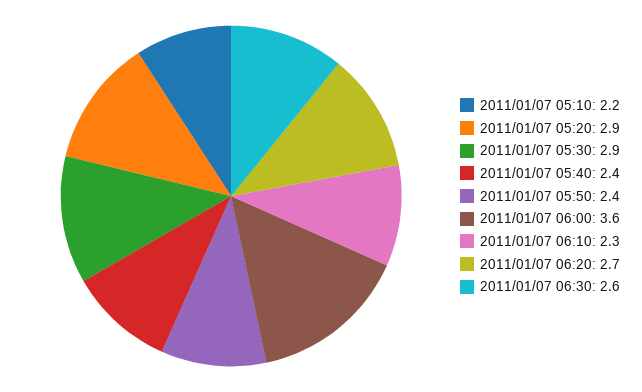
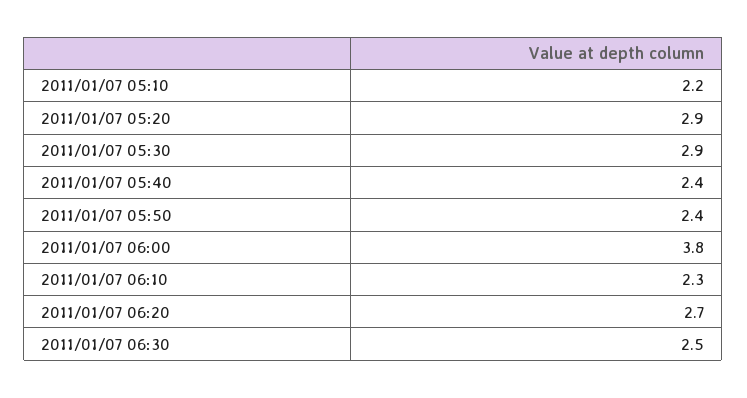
  {
    "2011/01/07 05:10": 2.2,
    "2011/01/07 05:20": 2.9,
    "2011/01/07 05:30": 2.9,
    "2011/01/07 05:40": 2.4,
    "2011/01/07 05:50": 2.4,
-   "2011/01/07 06:00": 3.6,
+   "2011/01/07 06:00": 3.8,
    "2011/01/07 06:10": 2.3,
    "2011/01/07 06:20": 2.7,
-   "2011/01/07 06:30": 2.6
+   "2011/01/07 06:30": 2.5
  }

